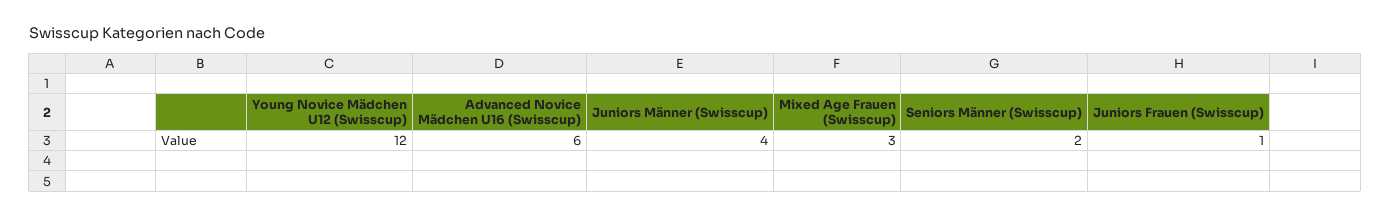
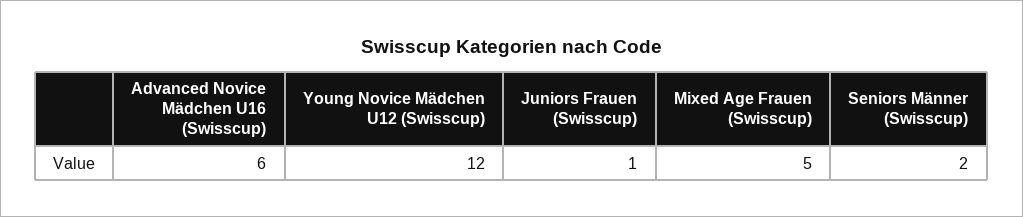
  {
    "Young Novice Mädchen U12 (Swisscup)": 12,
    "Advanced Novice Mädchen U16 (Swisscup)": 6,
-   "Juniors Männer (Swisscup)": 4,
-   "Mixed Age Frauen (Swisscup)": 3,
+   "Mixed Age Frauen (Swisscup)": 5,
    "Seniors Männer (Swisscup)": 2,
    "Juniors Frauen (Swisscup)": 1
  }

